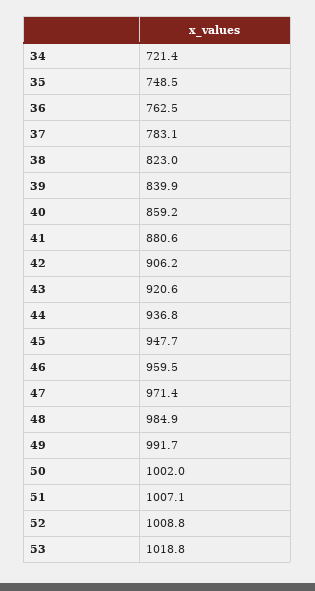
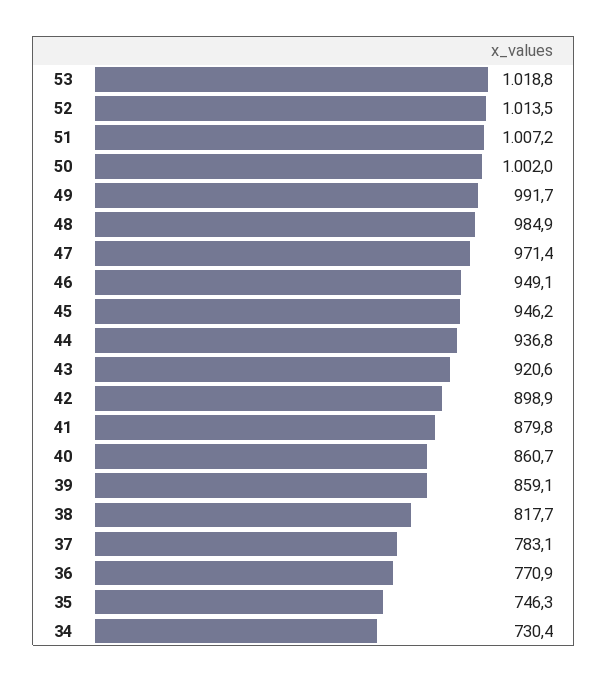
  {
-   "34": 721.4,
+   "34": 730.4,
-   "35": 748.5,
+   "35": 746.3,
-   "36": 762.5,
+   "36": 770.9,
    "37": 783.1,
-   "38": 823,
+   "38": 817.7,
-   "39": 839.9,
+   "39": 859.1,
-   "40": 859.2,
+   "40": 860.7,
-   "41": 880.6,
+   "41": 879.8,
-   "42": 906.2,
+   "42": 898.9,
    "43": 920.6,
    "44": 936.8,
-   "45": 947.7,
+   "45": 946.2,
-   "46": 959.5,
+   "46": 949.1,
    "47": 971.4,
    "48": 984.9,
    "49": 991.7,
    "50": 1002,
-   "51": 1007.1,
+   "51": 1007.2,
-   "52": 1008.8,
+   "52": 1013.5,
    "53": 1018.8
  }

